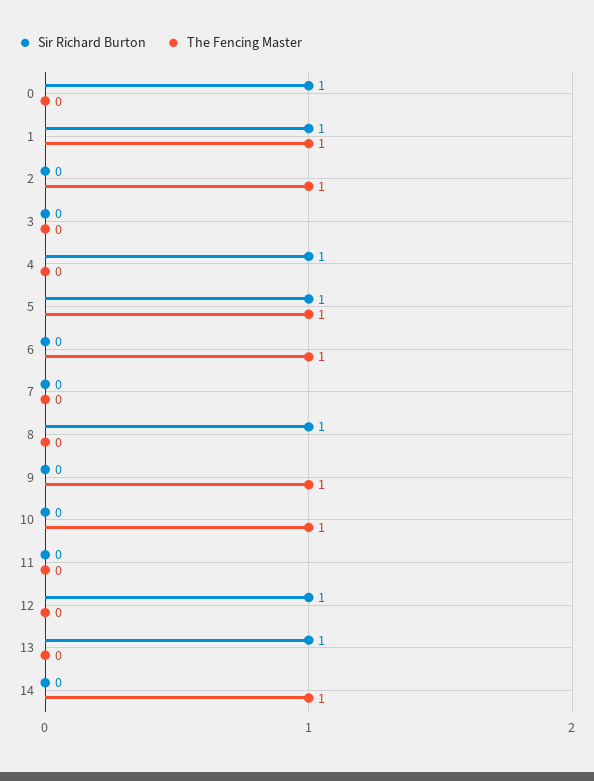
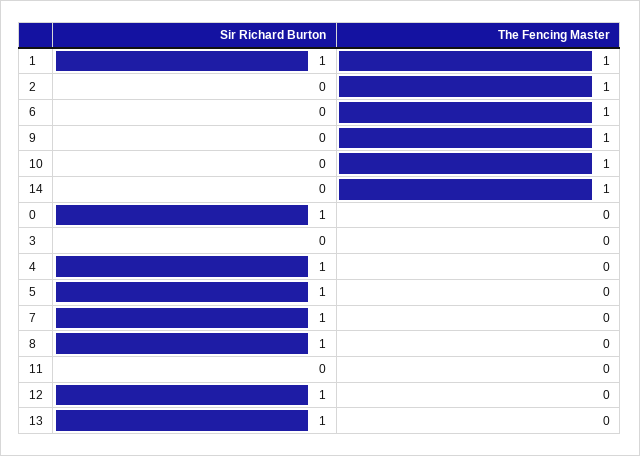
  {
    "Sir Richard Burton": {
      "0": 1,
      "1": 1,
      "2": 0,
      "3": 0,
      "4": 1,
      "5": 1,
      "6": 0,
-     "7": 0,
+     "7": 1,
      "8": 1,
      "9": 0,
      "10": 0,
      "11": 0,
      "12": 1,
      "13": 1,
      "14": 0
    },
    "The Fencing Master": {
      "0": 0,
      "1": 1,
      "2": 1,
      "3": 0,
      "4": 0,
-     "5": 1,
+     "5": 0,
      "6": 1,
      "7": 0,
      "8": 0,
      "9": 1,
      "10": 1,
      "11": 0,
      "12": 0,
      "13": 0,
      "14": 1
    }
  }

